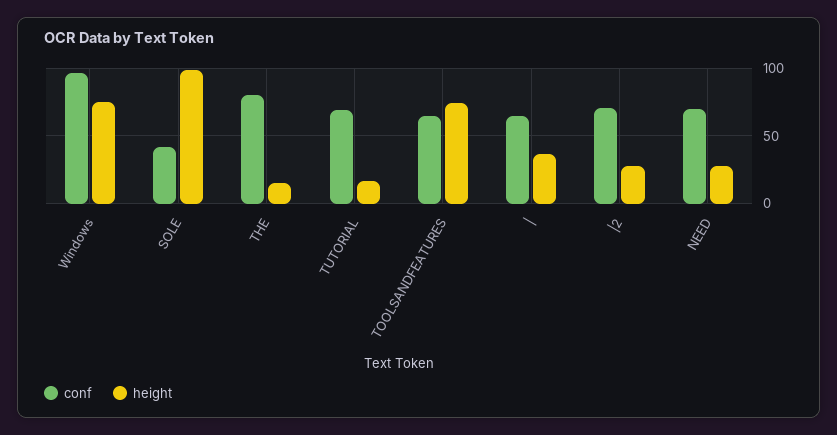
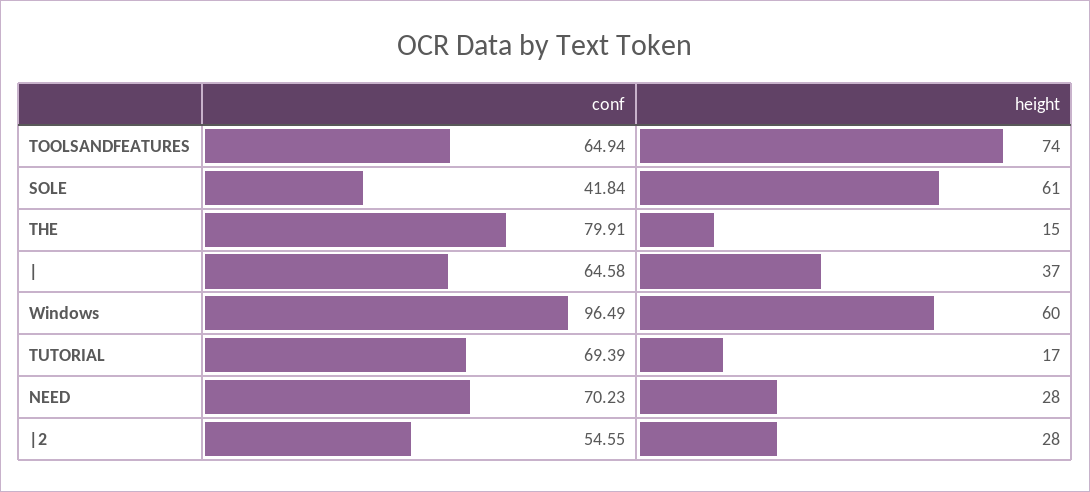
  {
    "conf": {
      "Windows": 96.49,
      "SOLE": 41.84,
      "THE": 79.91,
      "TUTORIAL": 69.39,
      "TOOLSANDFEATURES": 64.94,
      "|": 64.58,
-     "|2": 70,
+     "|2": 54.55,
      "NEED": 70.23
    },
    "height": {
-     "Windows": 75,
+     "Windows": 60,
-     "SOLE": 100,
+     "SOLE": 61,
      "THE": 15,
      "TUTORIAL": 17,
      "TOOLSANDFEATURES": 74,
      "|": 37,
      "|2": 28,
      "NEED": 28
    }
  }

